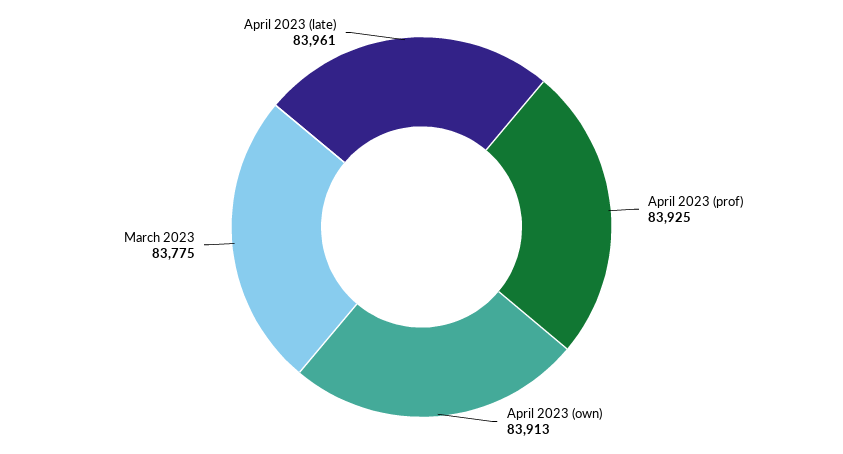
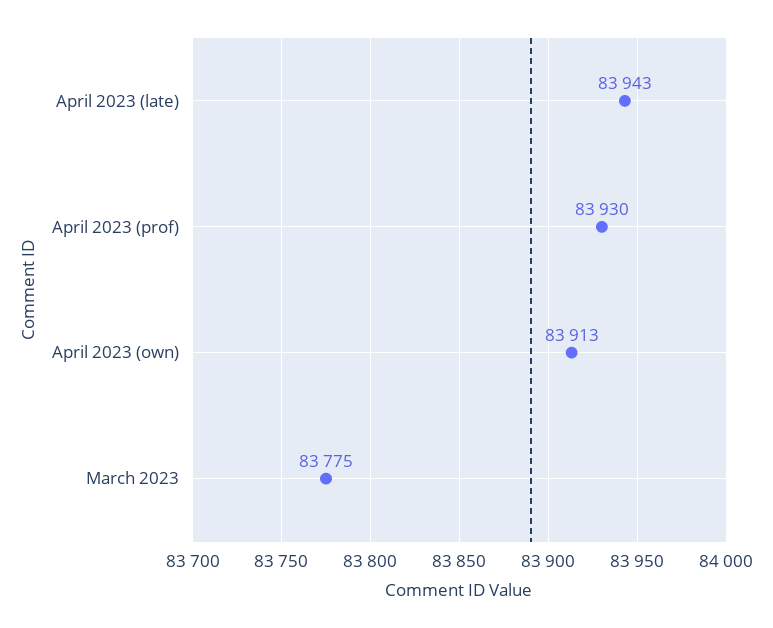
  {
-   "April 2023 (prof)": 83925,
+   "April 2023 (prof)": 83930,
    "April 2023 (own)": 83913,
    "March 2023": 83775,
-   "April 2023 (late)": 83961
+   "April 2023 (late)": 83943
  }

